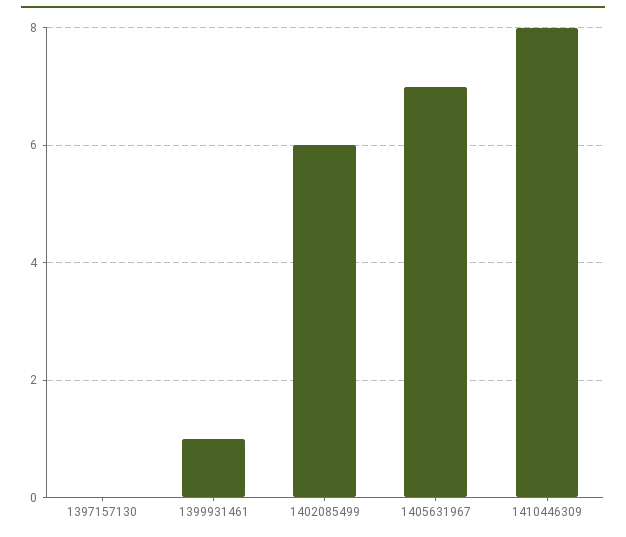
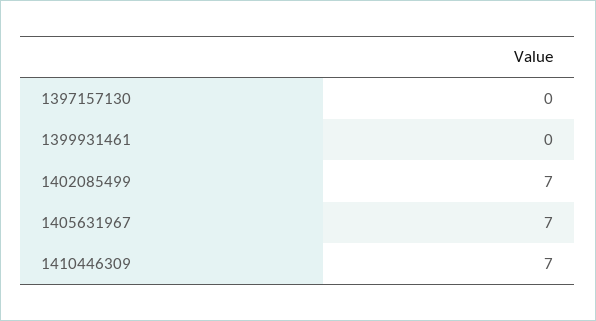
  {
    "1397157130": 0,
-   "1399931461": 1,
+   "1399931461": 0,
-   "1402085499": 6,
+   "1402085499": 7,
    "1405631967": 7,
-   "1410446309": 8
+   "1410446309": 7
  }

